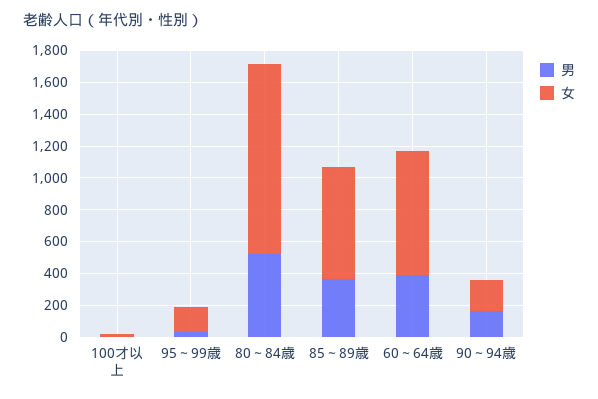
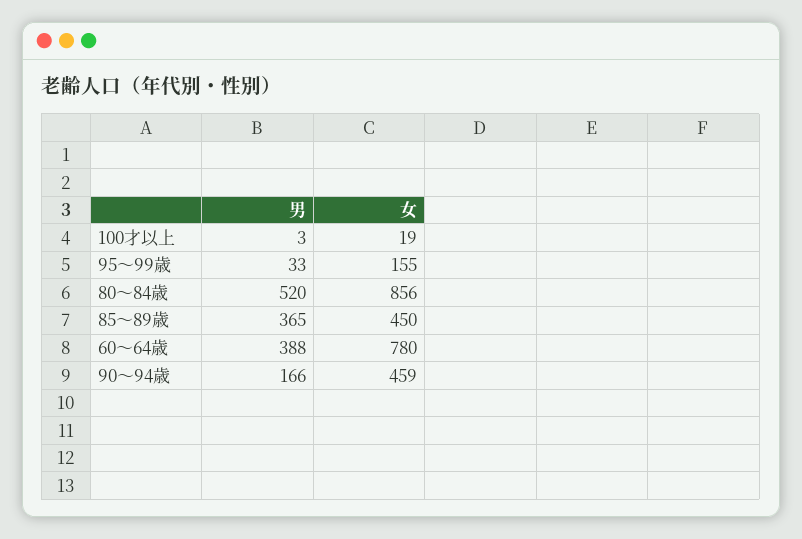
  {
    "男": {
      "100才以上": 3,
      "95～99歳": 33,
      "80～84歳": 520,
      "85～89歳": 365,
      "60～64歳": 388,
      "90～94歳": 166
    },
    "女": {
      "100才以上": 19,
      "95～99歳": 155,
-     "80～84歳": 1200,
+     "80～84歳": 856,
-     "85～89歳": 700,
+     "85～89歳": 450,
      "60～64歳": 780,
-     "90～94歳": 200
+     "90～94歳": 459
    }
  }

